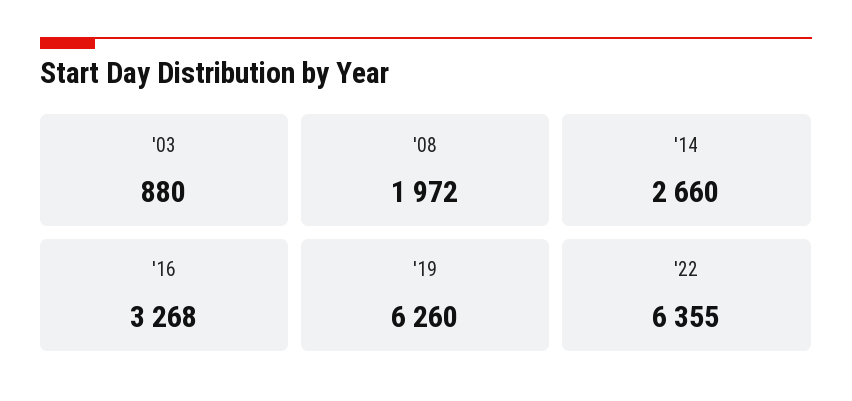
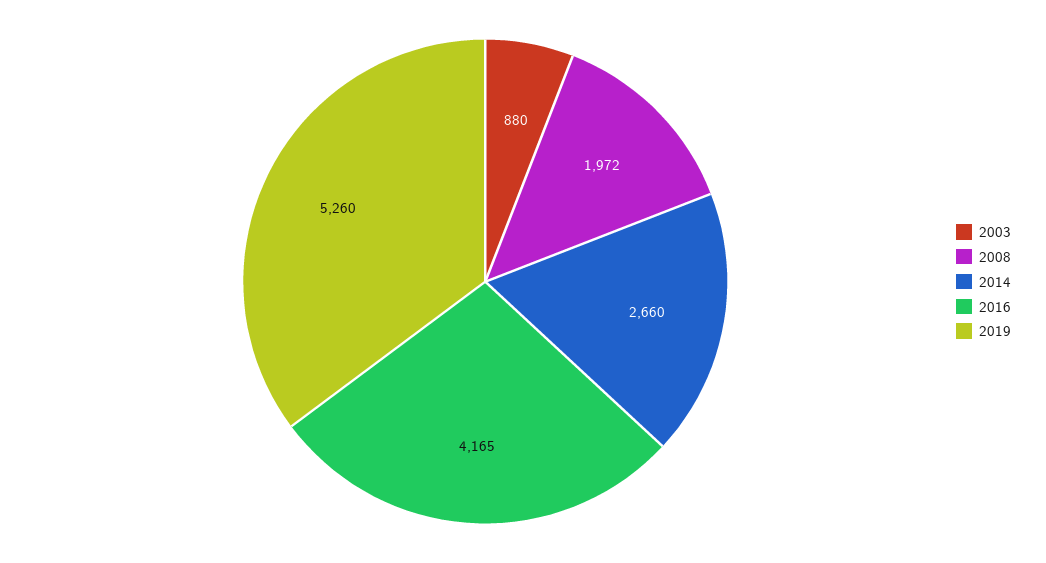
  {
    "'03": 880,
    "'08": 1972,
    "'14": 2660,
-   "'16": 3268,
+   "'16": 4165,
-   "'19": 6260,
+   "'19": 5260
-   "'22": 6355
  }

